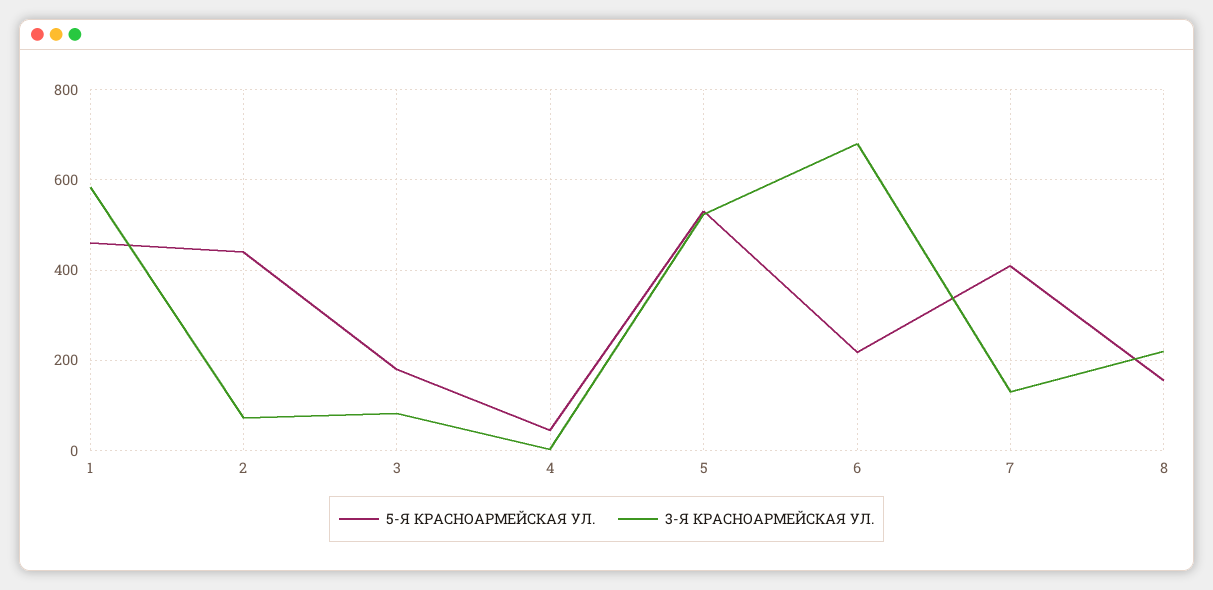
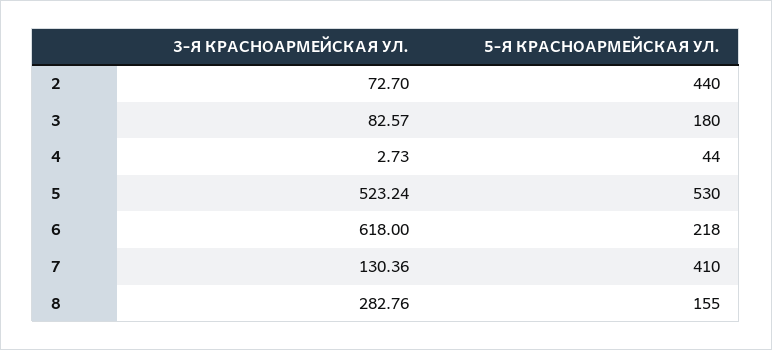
  {
    "5-Я КРАСНОАРМЕЙСКАЯ УЛ.": {
-     "1": 460,
      "2": 440,
      "3": 180,
      "4": 44,
      "5": 530,
      "6": 218,
      "7": 410,
      "8": 155
    },
    "3-Я КРАСНОАРМЕЙСКАЯ УЛ.": {
-     "1": 580,
      "2": 72.7,
      "3": 82.57,
      "4": 2.73,
      "5": 523.24,
-     "6": 680,
+     "6": 618,
      "7": 130.36,
-     "8": 220
+     "8": 282.76
    }
  }

